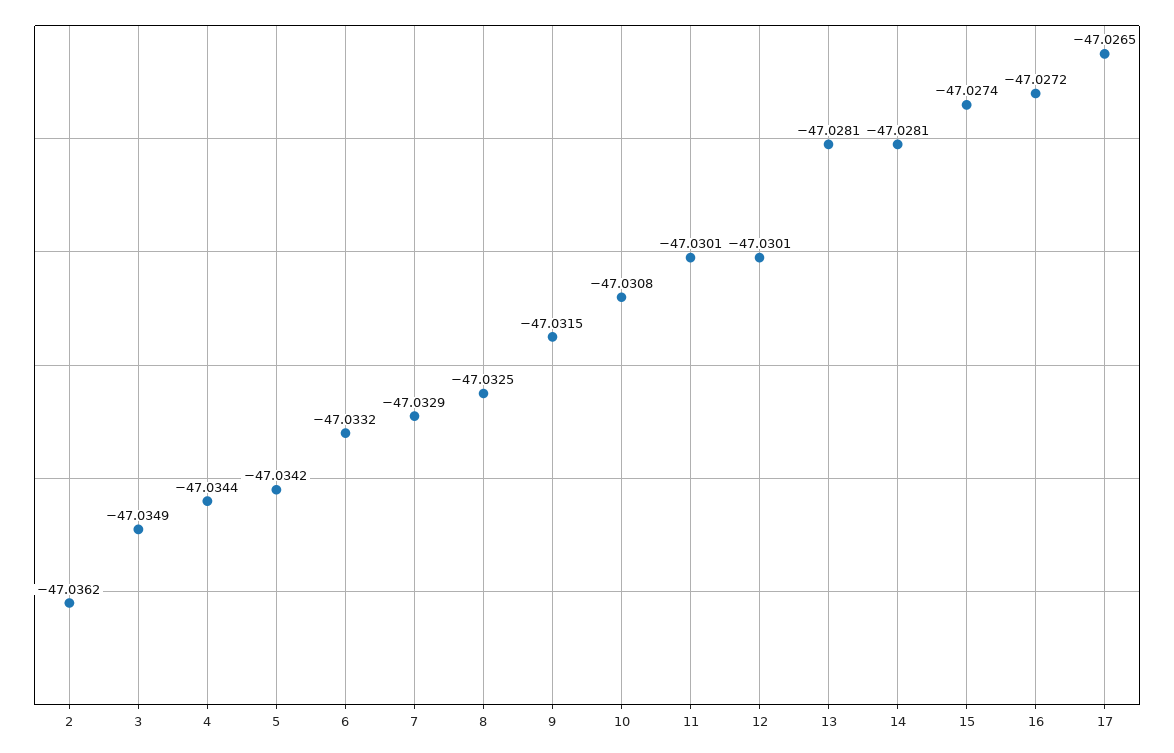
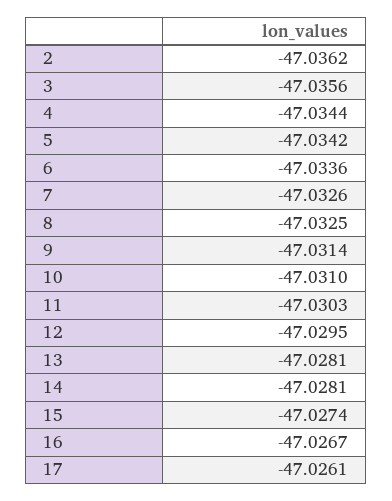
  {
    "2": -47.0362,
-   "3": -47.0349,
+   "3": -47.0356,
    "4": -47.0344,
    "5": -47.0342,
-   "6": -47.0332,
+   "6": -47.0336,
-   "7": -47.0329,
+   "7": -47.0326,
    "8": -47.0325,
-   "9": -47.0315,
+   "9": -47.0314,
-   "10": -47.0308,
+   "10": -47.031,
-   "11": -47.0301,
+   "11": -47.0303,
-   "12": -47.0301,
+   "12": -47.0295,
    "13": -47.0281,
    "14": -47.0281,
    "15": -47.0274,
-   "16": -47.0272,
+   "16": -47.0267,
-   "17": -47.0265
+   "17": -47.0261
  }

